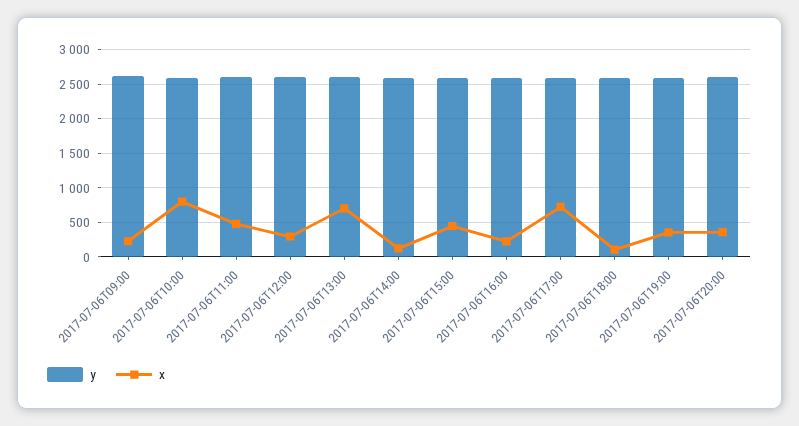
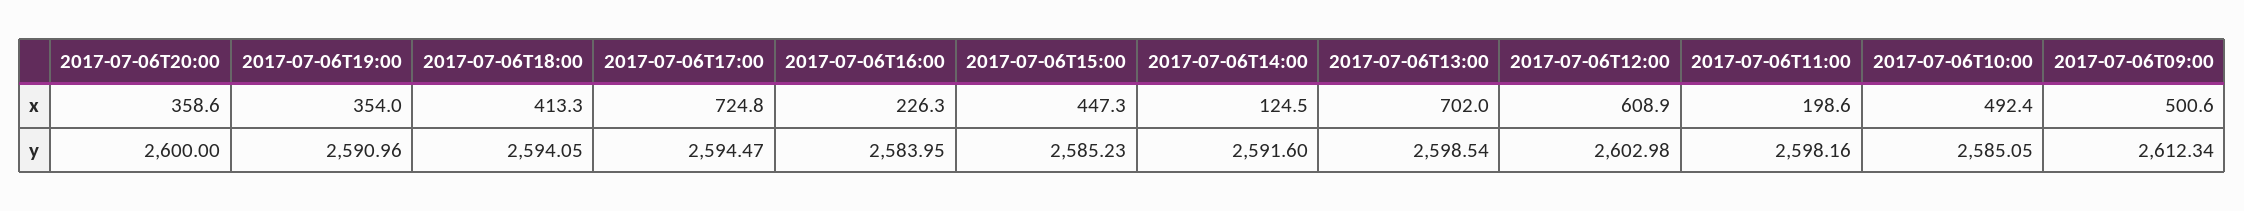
  {
    "y": {
      "2017-07-06T09:00": 2612.34,
      "2017-07-06T10:00": 2585.05,
      "2017-07-06T11:00": 2598.16,
      "2017-07-06T12:00": 2602.98,
      "2017-07-06T13:00": 2598.54,
      "2017-07-06T14:00": 2591.6,
      "2017-07-06T15:00": 2585.23,
      "2017-07-06T16:00": 2583.95,
      "2017-07-06T17:00": 2594.47,
      "2017-07-06T18:00": 2594.05,
      "2017-07-06T19:00": 2590.96,
      "2017-07-06T20:00": 2600
    },
    "x": {
-     "2017-07-06T09:00": 200,
+     "2017-07-06T09:00": 500.6,
-     "2017-07-06T10:00": 800,
+     "2017-07-06T10:00": 492.4,
-     "2017-07-06T11:00": 500,
+     "2017-07-06T11:00": 198.6,
-     "2017-07-06T12:00": 300,
+     "2017-07-06T12:00": 608.9,
      "2017-07-06T13:00": 702,
      "2017-07-06T14:00": 124.5,
      "2017-07-06T15:00": 447.3,
      "2017-07-06T16:00": 226.3,
      "2017-07-06T17:00": 724.8,
-     "2017-07-06T18:00": 100,
+     "2017-07-06T18:00": 413.3,
      "2017-07-06T19:00": 354,
      "2017-07-06T20:00": 358.6
    }
  }

